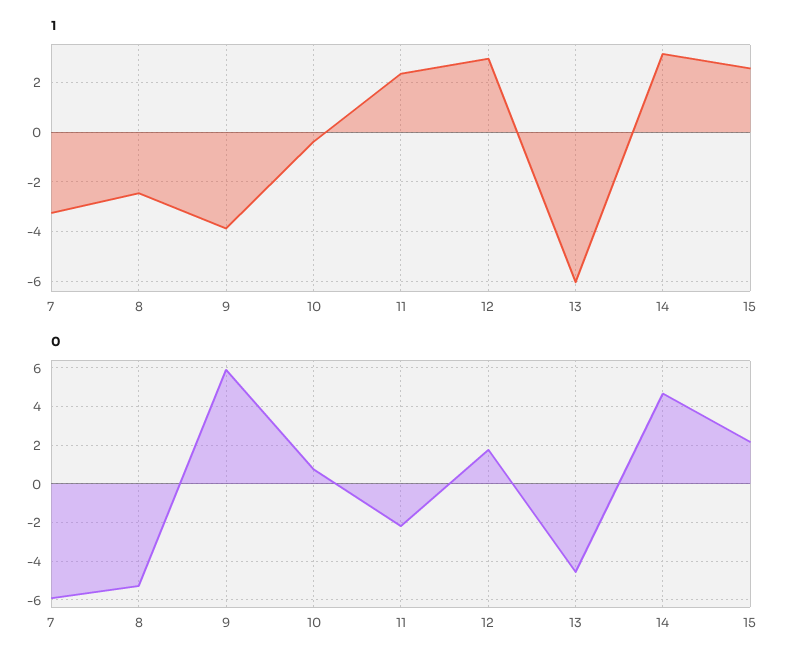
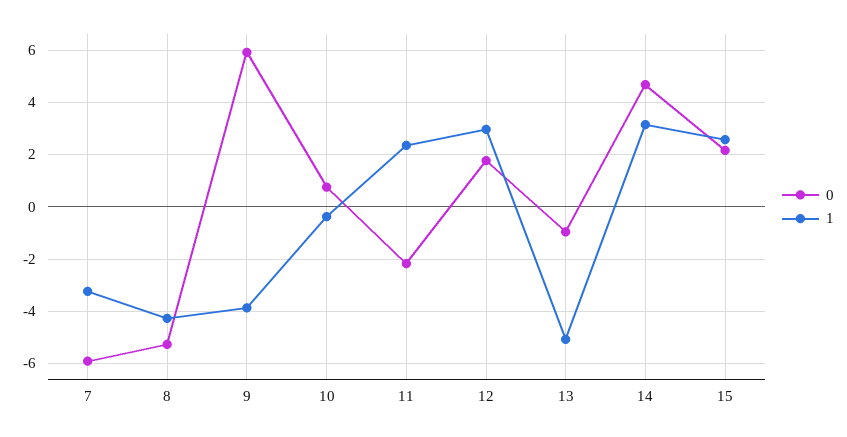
  {
    "1": {
      "7": -3.25,
-     "8": -2.5,
+     "8": -4.25,
      "9": -3.75,
      "10": -0.5,
      "11": 2.25,
      "12": 3,
-     "13": -6,
+     "13": -5,
      "14": 3.25,
      "15": 2.5
    },
    "0": {
      "7": -6,
      "8": -5.25,
      "9": 6,
      "10": 0.75,
      "11": -2.25,
      "12": 1.75,
-     "13": -4.5,
+     "13": -1,
      "14": 4.75,
      "15": 2.25
    }
  }

